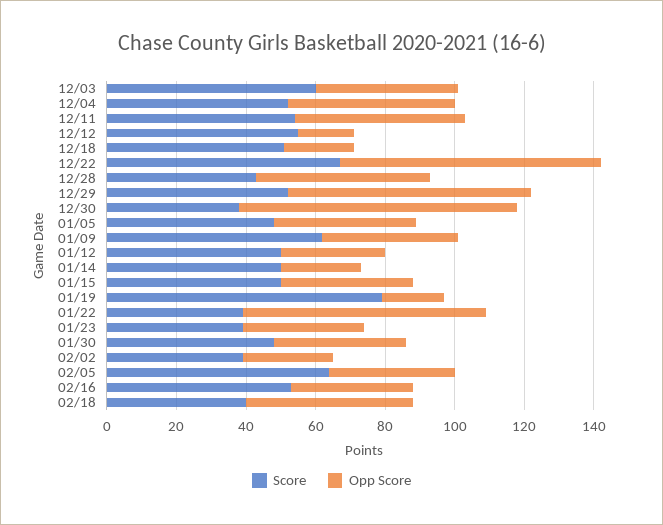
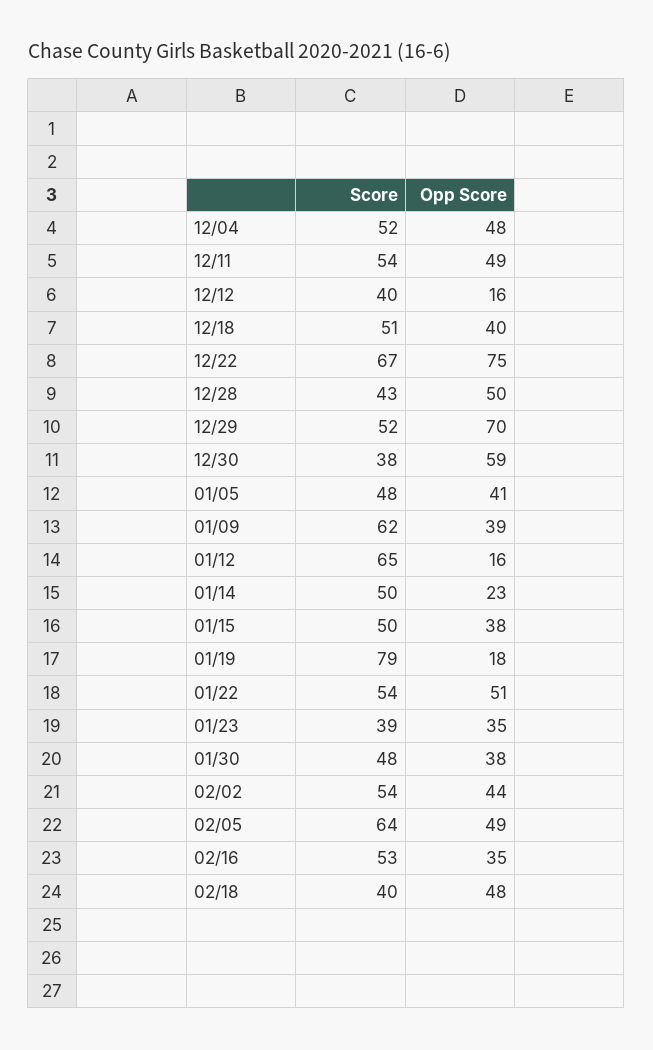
  {
    "Score": {
-     "12/03": 60,
      "12/04": 52,
      "12/11": 54,
-     "12/12": 55,
+     "12/12": 40,
      "12/18": 51,
      "12/22": 67,
      "12/28": 43,
      "12/29": 52,
      "12/30": 38,
      "01/05": 48,
      "01/09": 62,
-     "01/12": 50,
+     "01/12": 65,
      "01/14": 50,
      "01/15": 50,
      "01/19": 79,
-     "01/22": 40,
+     "01/22": 54,
      "01/23": 39,
      "01/30": 48,
-     "02/02": 40,
+     "02/02": 54,
      "02/05": 64,
      "02/16": 53,
      "02/18": 40
    },
    "Opp Score": {
-     "12/03": 40,
      "12/04": 48,
      "12/11": 49,
      "12/12": 16,
-     "12/18": 20,
+     "12/18": 40,
      "12/22": 75,
      "12/28": 50,
      "12/29": 70,
-     "12/30": 80,
+     "12/30": 59,
      "01/05": 41,
      "01/09": 39,
-     "01/12": 30,
+     "01/12": 16,
      "01/14": 23,
      "01/15": 38,
      "01/19": 18,
-     "01/22": 70,
+     "01/22": 51,
      "01/23": 35,
      "01/30": 38,
-     "02/02": 25,
+     "02/02": 44,
-     "02/05": 35,
+     "02/05": 49,
      "02/16": 35,
      "02/18": 48
    }
  }

